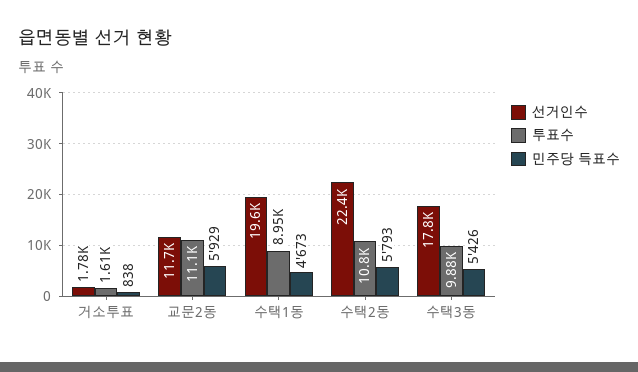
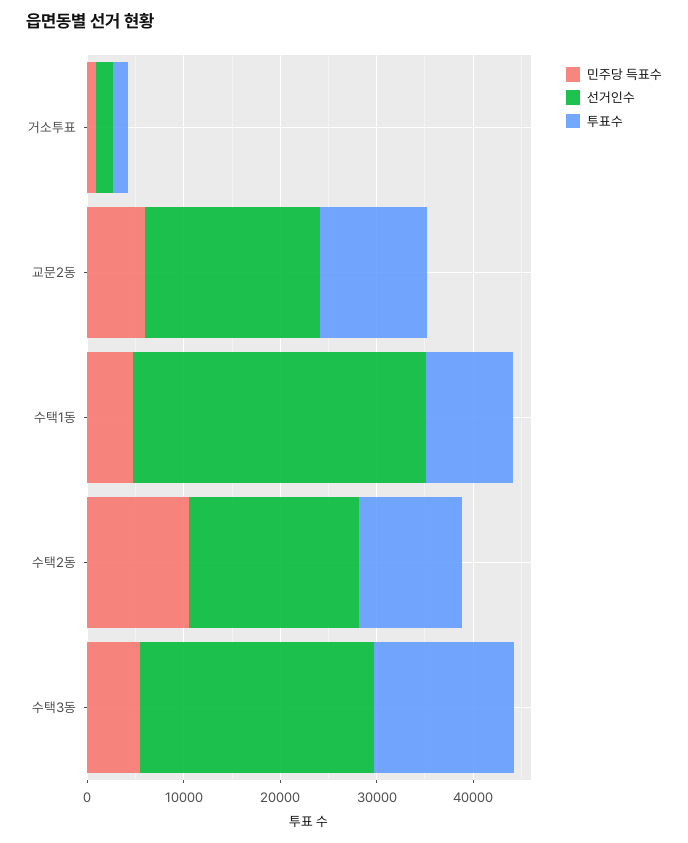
  {
    "선거인수": {
      "거소투표": 1780,
-     "교문2동": 11700,
+     "교문2동": 18000,
-     "수택1동": 19600,
+     "수택1동": 30000,
-     "수택2동": 22400,
+     "수택2동": 18000,
-     "수택3동": 17800
+     "수택3동": 24000
    },
    "투표수": {
      "거소투표": 1610,
      "교문2동": 11100,
      "수택1동": 8950,
      "수택2동": 10800,
-     "수택3동": 9880
+     "수택3동": 14000
    },
    "민주당 득표수": {
      "거소투표": 838,
      "교문2동": 5929,
      "수택1동": 4673,
-     "수택2동": 5793,
+     "수택2동": 10000,
      "수택3동": 5426
    }
  }

